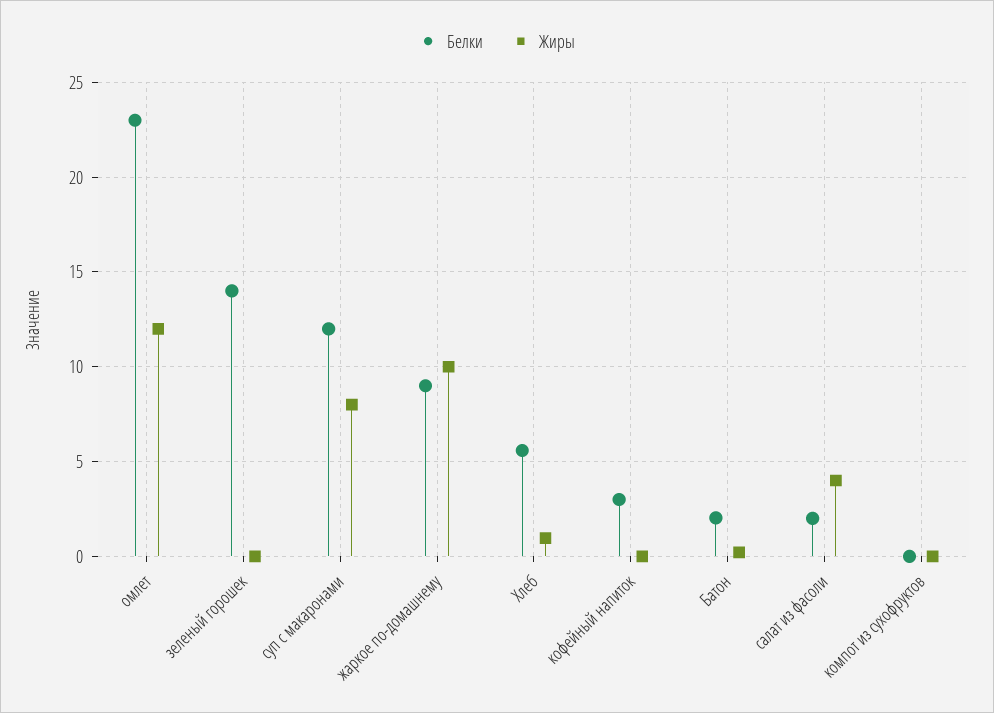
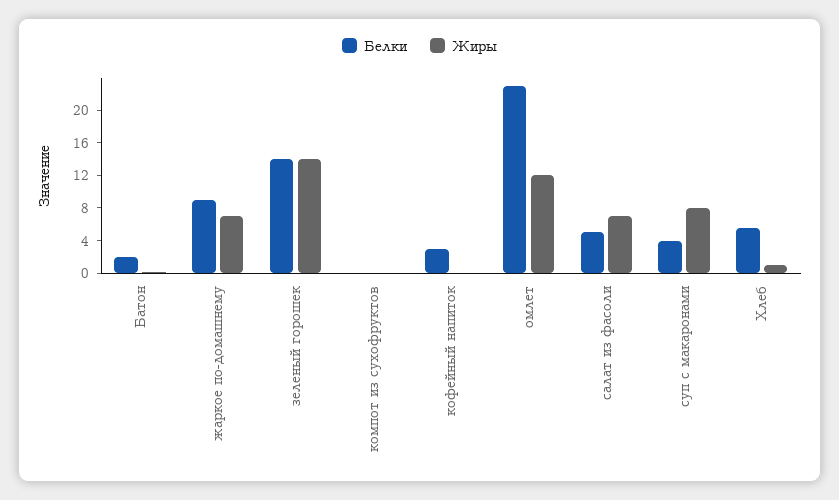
  {
    "Белки": {
      "омлет": 23,
      "зеленый горошек": 14,
-     "суп с макаронами": 12,
+     "суп с макаронами": 4,
      "жаркое по-домашнему": 9,
      "Хлеб": 5.5,
      "кофейный напиток": 3,
      "Батон": 2,
-     "салат из фасоли": 2,
+     "салат из фасоли": 5,
      "компот из сухофруктов": 0
    },
    "Жиры": {
      "омлет": 12,
-     "зеленый горошек": 0,
+     "зеленый горошек": 14,
      "суп с макаронами": 8,
-     "жаркое по-домашнему": 10,
+     "жаркое по-домашнему": 7,
      "Хлеб": 1,
      "кофейный напиток": 0,
      "Батон": 0,
-     "салат из фасоли": 4,
+     "салат из фасоли": 7,
      "компот из сухофруктов": 0
    }
  }

